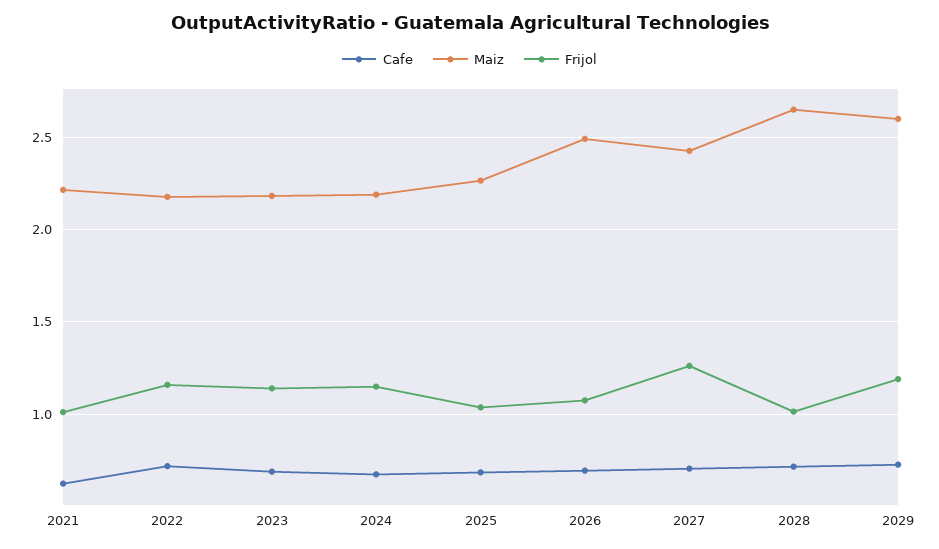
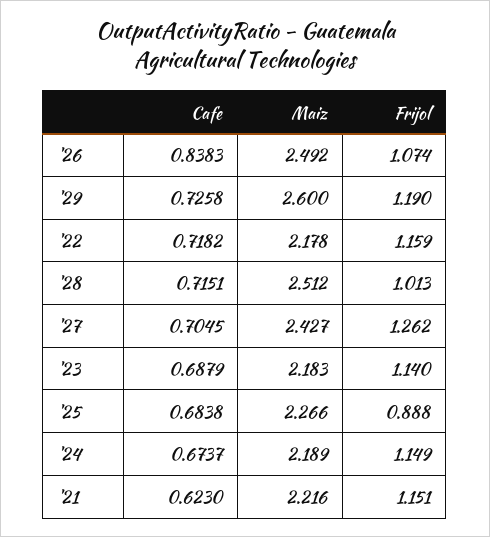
  {
    "Cafe": {
      "2021": 0.623,
      "2022": 0.7182,
      "2023": 0.6879,
      "2024": 0.6737,
      "2025": 0.6838,
-     "2026": 0.7,
+     "2026": 0.8383,
      "2027": 0.7045,
      "2028": 0.7151,
      "2029": 0.7258
    },
    "Maiz": {
      "2021": 2.216,
      "2022": 2.178,
      "2023": 2.183,
      "2024": 2.189,
      "2025": 2.266,
      "2026": 2.492,
      "2027": 2.427,
-     "2028": 2.65,
+     "2028": 2.512,
      "2029": 2.6
    },
    "Frijol": {
-     "2021": 1,
+     "2021": 1.151,
      "2022": 1.159,
      "2023": 1.14,
      "2024": 1.149,
-     "2025": 1.05,
+     "2025": 0.888,
      "2026": 1.074,
      "2027": 1.262,
      "2028": 1.013,
      "2029": 1.19
    }
  }

